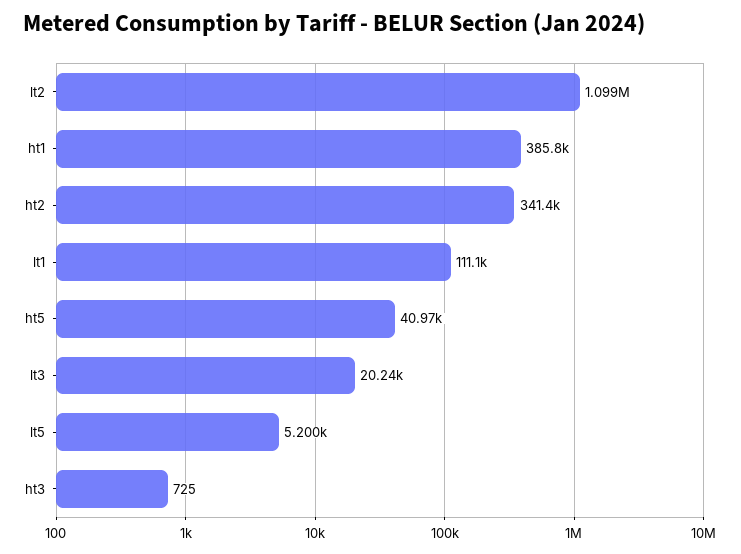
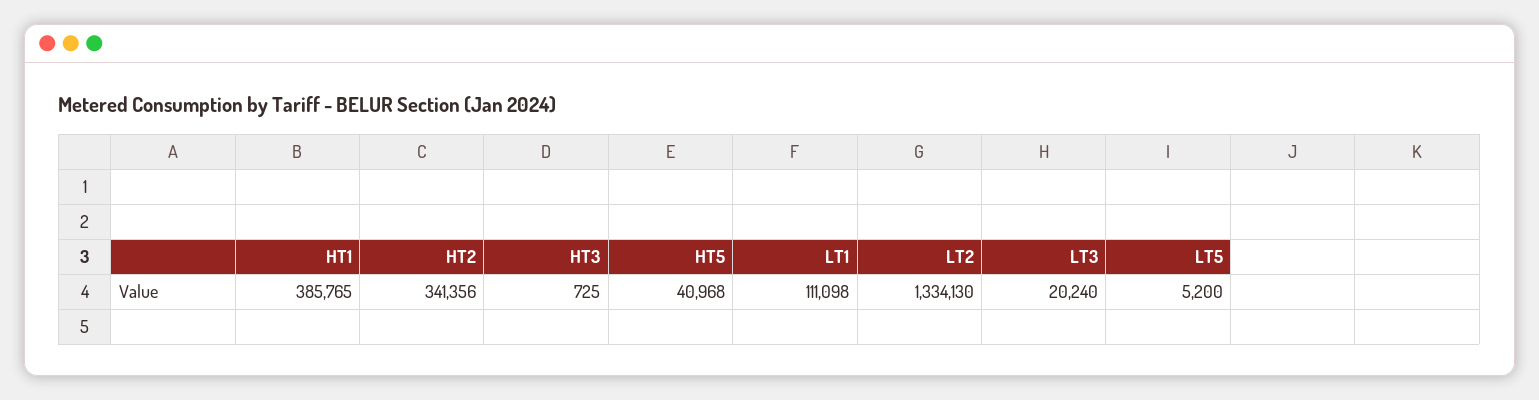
  {
-   "lt2": 1099000,
+   "lt2": 1334130,
    "ht1": 385765,
    "ht2": 341356,
    "lt1": 111098,
    "ht5": 40968,
    "lt3": 20240,
    "lt5": 5200,
    "ht3": 725
  }

